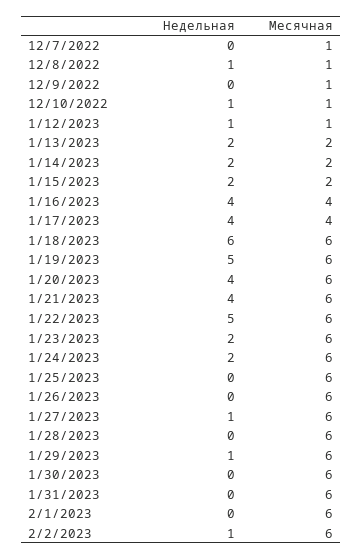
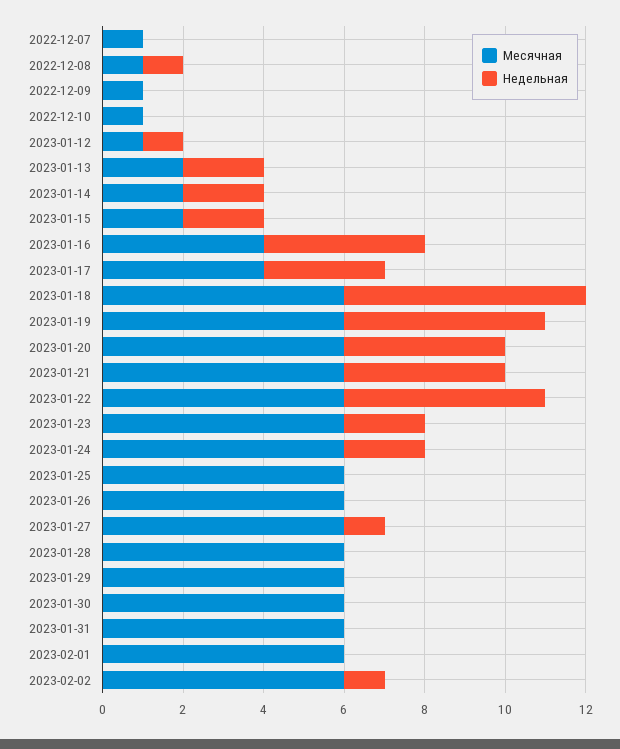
  {
    "Недельная": {
      "12/7/2022": 0,
      "12/8/2022": 1,
      "12/9/2022": 0,
-     "12/10/2022": 1,
+     "12/10/2022": 0,
      "1/12/2023": 1,
      "1/13/2023": 2,
      "1/14/2023": 2,
      "1/15/2023": 2,
      "1/16/2023": 4,
-     "1/17/2023": 4,
+     "1/17/2023": 3,
      "1/18/2023": 6,
      "1/19/2023": 5,
      "1/20/2023": 4,
      "1/21/2023": 4,
      "1/22/2023": 5,
      "1/23/2023": 2,
      "1/24/2023": 2,
      "1/25/2023": 0,
      "1/26/2023": 0,
      "1/27/2023": 1,
      "1/28/2023": 0,
-     "1/29/2023": 1,
+     "1/29/2023": 0,
      "1/30/2023": 0,
      "1/31/2023": 0,
      "2/1/2023": 0,
      "2/2/2023": 1
    },
    "Месячная": {
      "12/7/2022": 1,
      "12/8/2022": 1,
      "12/9/2022": 1,
      "12/10/2022": 1,
      "1/12/2023": 1,
      "1/13/2023": 2,
      "1/14/2023": 2,
      "1/15/2023": 2,
      "1/16/2023": 4,
      "1/17/2023": 4,
      "1/18/2023": 6,
      "1/19/2023": 6,
      "1/20/2023": 6,
      "1/21/2023": 6,
      "1/22/2023": 6,
      "1/23/2023": 6,
      "1/24/2023": 6,
      "1/25/2023": 6,
      "1/26/2023": 6,
      "1/27/2023": 6,
      "1/28/2023": 6,
      "1/29/2023": 6,
      "1/30/2023": 6,
      "1/31/2023": 6,
      "2/1/2023": 6,
      "2/2/2023": 6
    }
  }

